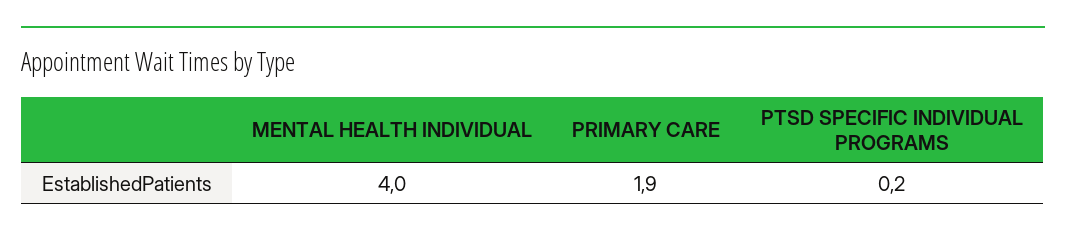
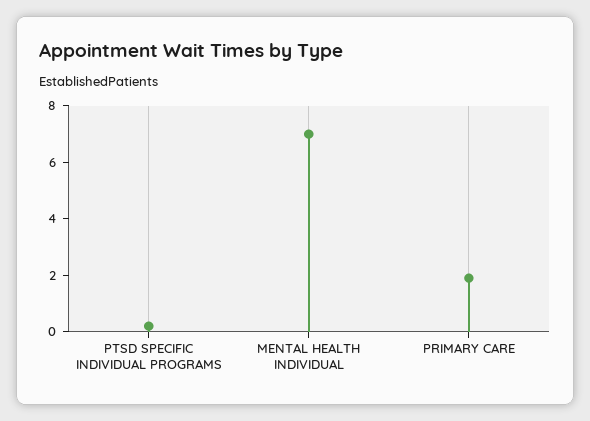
  {
-   "MENTAL HEALTH INDIVIDUAL": 4,
+   "MENTAL HEALTH INDIVIDUAL": 7,
    "PRIMARY CARE": 1.9,
    "PTSD SPECIFIC INDIVIDUAL PROGRAMS": 0.2
  }

